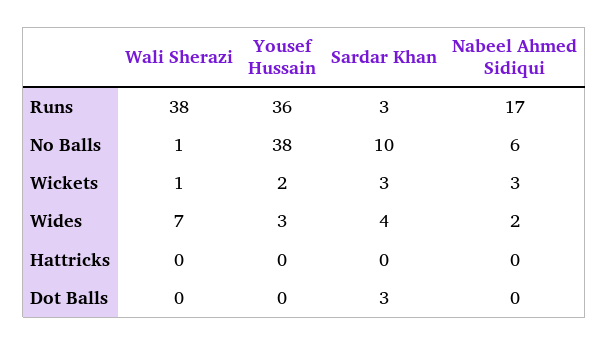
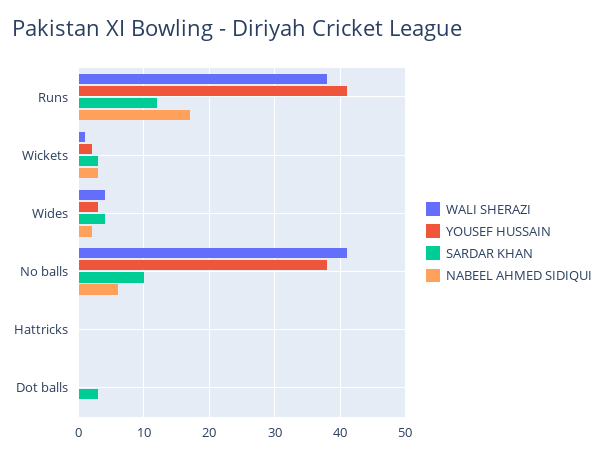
  {
    "Wali Sherazi": {
      "Runs": 38,
-     "No Balls": 1,
+     "No Balls": 41,
      "Wickets": 1,
-     "Wides": 7,
+     "Wides": 4,
      "Hattricks": 0,
      "Dot Balls": 0
    },
    "Yousef Hussain": {
-     "Runs": 36,
+     "Runs": 41,
      "No Balls": 38,
      "Wickets": 2,
      "Wides": 3,
      "Hattricks": 0,
      "Dot Balls": 0
    },
    "Sardar Khan": {
-     "Runs": 3,
+     "Runs": 12,
      "No Balls": 10,
      "Wickets": 3,
      "Wides": 4,
      "Hattricks": 0,
      "Dot Balls": 3
    },
    "Nabeel Ahmed Sidiqui": {
      "Runs": 17,
      "No Balls": 6,
      "Wickets": 3,
      "Wides": 2,
      "Hattricks": 0,
      "Dot Balls": 0
    }
  }

